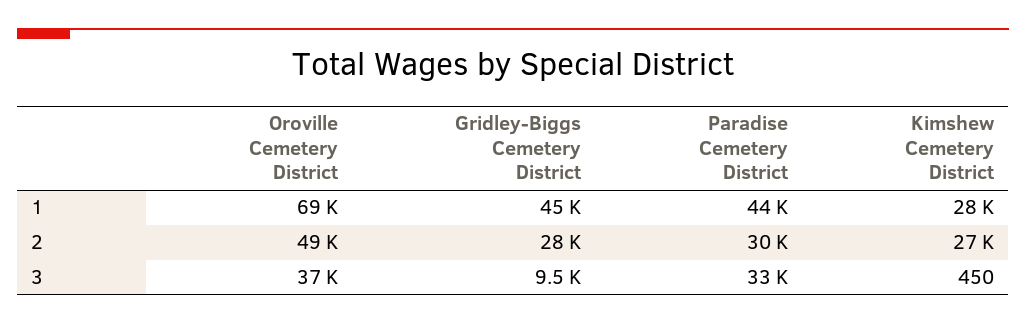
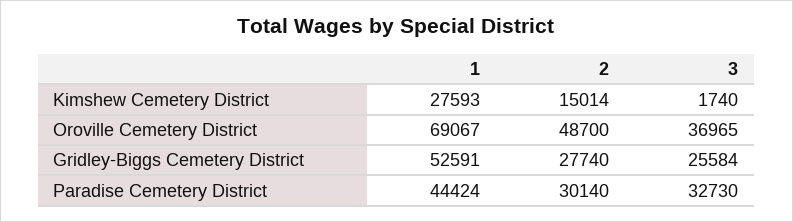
  {
    "Oroville Cemetery District": {
      "1": 69067,
      "2": 48700,
      "3": 36965
    },
    "Gridley-Biggs Cemetery District": {
-     "1": 45000,
+     "1": 52591,
      "2": 27740,
-     "3": 9500
+     "3": 25584
    },
    "Paradise Cemetery District": {
      "1": 44424,
      "2": 30140,
      "3": 32730
    },
    "Kimshew Cemetery District": {
      "1": 27593,
-     "2": 27000,
+     "2": 15014,
-     "3": 450
+     "3": 1740
    }
  }

